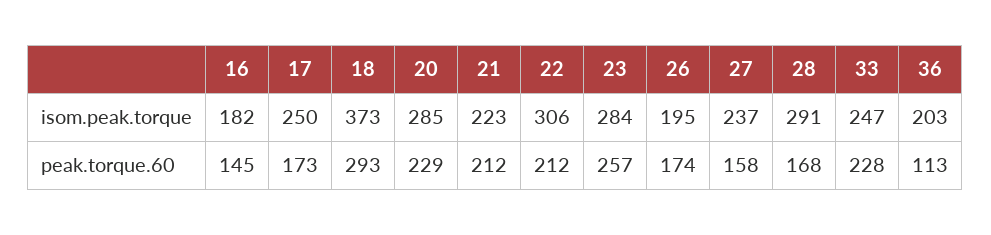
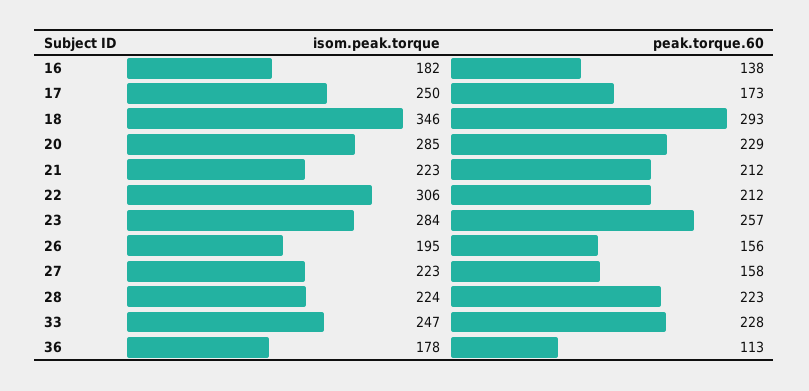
  {
    "16": {
      "isom.peak.torque": 182,
-     "peak.torque.60": 145
+     "peak.torque.60": 138
    },
    "17": {
      "isom.peak.torque": 250,
      "peak.torque.60": 173
    },
    "18": {
-     "isom.peak.torque": 373,
+     "isom.peak.torque": 346,
      "peak.torque.60": 293
    },
    "20": {
      "isom.peak.torque": 285,
      "peak.torque.60": 229
    },
    "21": {
      "isom.peak.torque": 223,
      "peak.torque.60": 212
    },
    "22": {
      "isom.peak.torque": 306,
      "peak.torque.60": 212
    },
    "23": {
      "isom.peak.torque": 284,
      "peak.torque.60": 257
    },
    "26": {
      "isom.peak.torque": 195,
-     "peak.torque.60": 174
+     "peak.torque.60": 156
    },
    "27": {
-     "isom.peak.torque": 237,
+     "isom.peak.torque": 223,
      "peak.torque.60": 158
    },
    "28": {
-     "isom.peak.torque": 291,
+     "isom.peak.torque": 224,
-     "peak.torque.60": 168
+     "peak.torque.60": 223
    },
    "33": {
      "isom.peak.torque": 247,
      "peak.torque.60": 228
    },
    "36": {
-     "isom.peak.torque": 203,
+     "isom.peak.torque": 178,
      "peak.torque.60": 113
    }
  }

